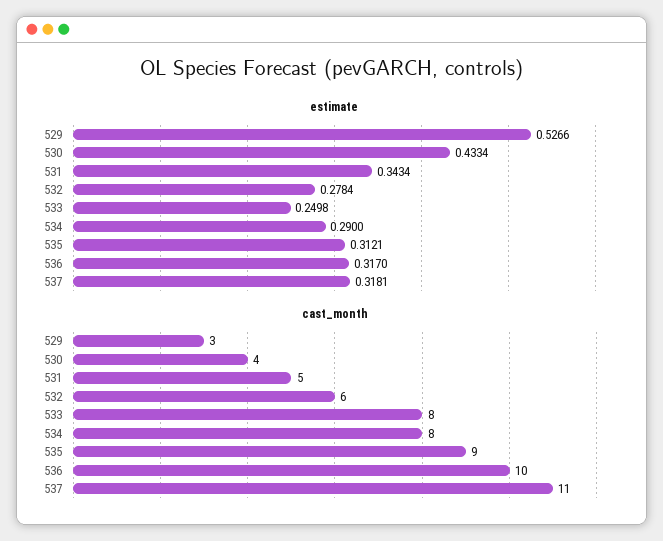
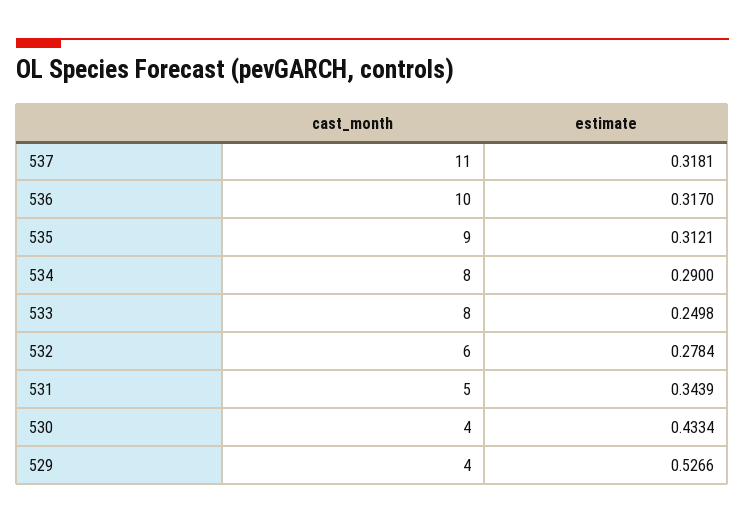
  {
    "estimate": {
      "529": 0.5266,
      "530": 0.4334,
-     "531": 0.3434,
+     "531": 0.3439,
      "532": 0.2784,
      "533": 0.2498,
      "534": 0.29,
      "535": 0.3121,
      "536": 0.317,
      "537": 0.3181
    },
    "cast_month": {
-     "529": 3,
+     "529": 4,
      "530": 4,
      "531": 5,
      "532": 6,
      "533": 8,
      "534": 8,
      "535": 9,
      "536": 10,
      "537": 11
    }
  }

